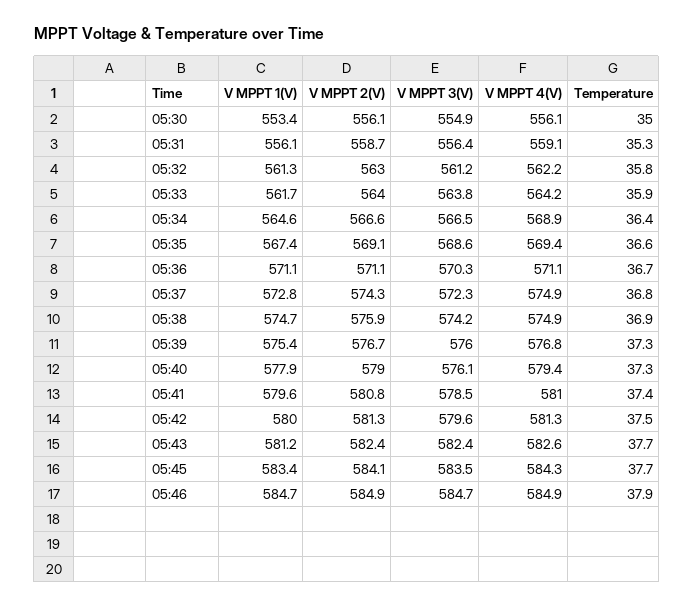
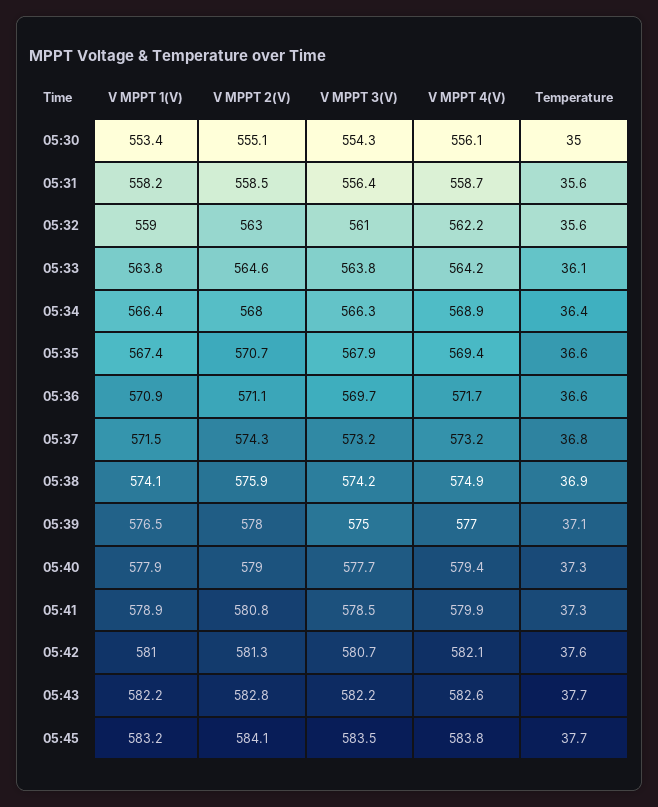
  {
    "V MPPT 1(V)": {
      "05:30": 553.4,
-     "05:31": 556.1,
+     "05:31": 558.2,
-     "05:32": 561.3,
+     "05:32": 559,
-     "05:33": 561.7,
+     "05:33": 563.8,
-     "05:34": 564.6,
+     "05:34": 566.4,
      "05:35": 567.4,
-     "05:36": 571.1,
+     "05:36": 570.9,
-     "05:37": 572.8,
+     "05:37": 571.5,
-     "05:38": 574.7,
+     "05:38": 574.1,
-     "05:39": 575.4,
+     "05:39": 576.5,
      "05:40": 577.9,
-     "05:41": 579.6,
+     "05:41": 578.9,
-     "05:42": 580,
+     "05:42": 581,
-     "05:43": 581.2,
+     "05:43": 582.2,
-     "05:45": 583.4,
+     "05:45": 583.2
-     "05:46": 584.7
    },
    "V MPPT 2(V)": {
-     "05:30": 556.1,
+     "05:30": 555.1,
-     "05:31": 558.7,
+     "05:31": 558.5,
      "05:32": 563,
-     "05:33": 564,
+     "05:33": 564.6,
-     "05:34": 566.6,
+     "05:34": 568,
-     "05:35": 569.1,
+     "05:35": 570.7,
      "05:36": 571.1,
      "05:37": 574.3,
      "05:38": 575.9,
-     "05:39": 576.7,
+     "05:39": 578,
      "05:40": 579,
      "05:41": 580.8,
      "05:42": 581.3,
-     "05:43": 582.4,
+     "05:43": 582.8,
-     "05:45": 584.1,
+     "05:45": 584.1
-     "05:46": 584.9
    },
    "V MPPT 3(V)": {
-     "05:30": 554.9,
+     "05:30": 554.3,
      "05:31": 556.4,
-     "05:32": 561.2,
+     "05:32": 561,
      "05:33": 563.8,
-     "05:34": 566.5,
+     "05:34": 566.3,
-     "05:35": 568.6,
+     "05:35": 567.9,
-     "05:36": 570.3,
+     "05:36": 569.7,
-     "05:37": 572.3,
+     "05:37": 573.2,
      "05:38": 574.2,
-     "05:39": 576,
+     "05:39": 575,
-     "05:40": 576.1,
+     "05:40": 577.7,
      "05:41": 578.5,
-     "05:42": 579.6,
+     "05:42": 580.7,
-     "05:43": 582.4,
+     "05:43": 582.2,
-     "05:45": 583.5,
+     "05:45": 583.5
-     "05:46": 584.7
    },
    "V MPPT 4(V)": {
      "05:30": 556.1,
-     "05:31": 559.1,
+     "05:31": 558.7,
      "05:32": 562.2,
      "05:33": 564.2,
      "05:34": 568.9,
      "05:35": 569.4,
-     "05:36": 571.1,
+     "05:36": 571.7,
-     "05:37": 574.9,
+     "05:37": 573.2,
      "05:38": 574.9,
-     "05:39": 576.8,
+     "05:39": 577,
      "05:40": 579.4,
-     "05:41": 581,
+     "05:41": 579.9,
-     "05:42": 581.3,
+     "05:42": 582.1,
      "05:43": 582.6,
-     "05:45": 584.3,
+     "05:45": 583.8
-     "05:46": 584.9
    },
    "Temperature": {
      "05:30": 35,
-     "05:31": 35.3,
+     "05:31": 35.6,
-     "05:32": 35.8,
+     "05:32": 35.6,
-     "05:33": 35.9,
+     "05:33": 36.1,
      "05:34": 36.4,
      "05:35": 36.6,
-     "05:36": 36.7,
+     "05:36": 36.6,
      "05:37": 36.8,
      "05:38": 36.9,
-     "05:39": 37.3,
+     "05:39": 37.1,
      "05:40": 37.3,
-     "05:41": 37.4,
+     "05:41": 37.3,
-     "05:42": 37.5,
+     "05:42": 37.6,
      "05:43": 37.7,
-     "05:45": 37.7,
+     "05:45": 37.7
-     "05:46": 37.9
    }
  }

